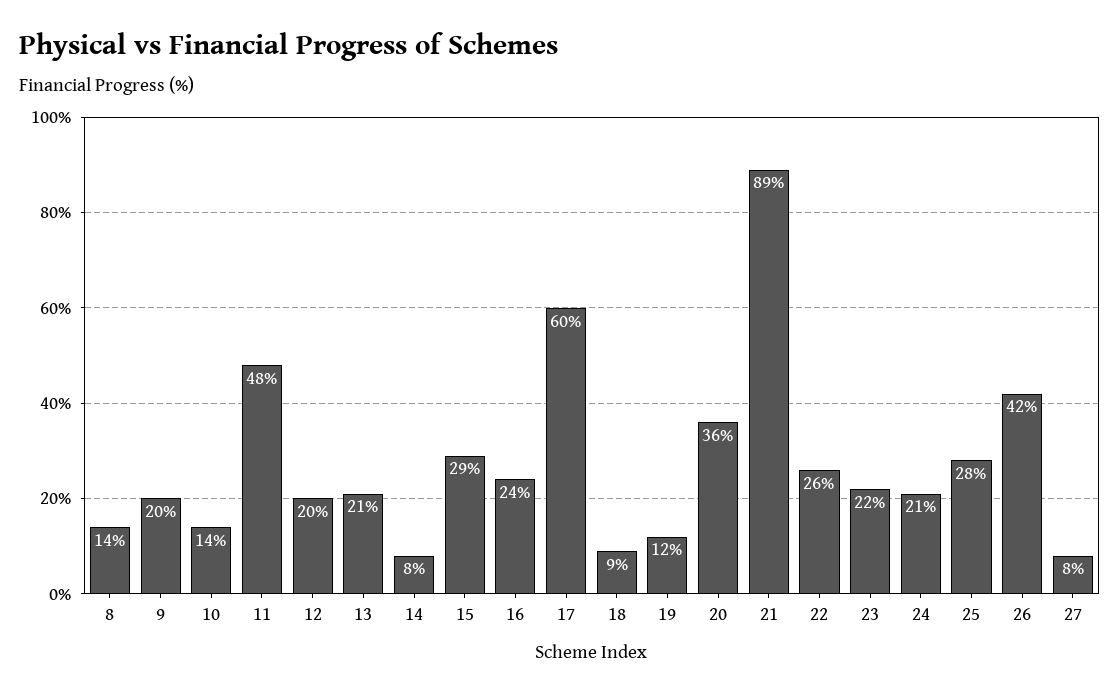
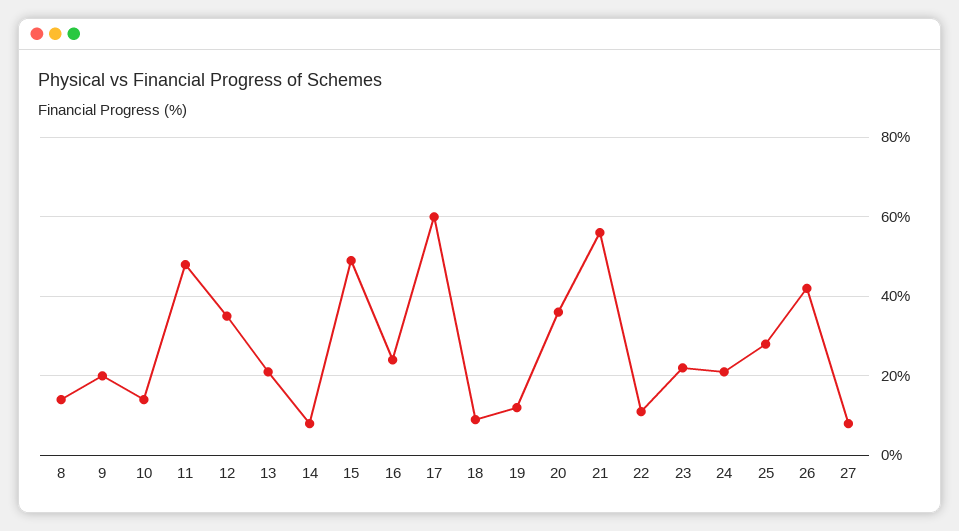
  {
    "8": 14,
    "9": 20,
    "10": 14,
    "11": 48,
-   "12": 20,
+   "12": 35,
    "13": 21,
    "14": 8,
-   "15": 29,
+   "15": 50,
    "16": 24,
    "17": 60,
    "18": 9,
    "19": 12,
    "20": 36,
-   "21": 89,
+   "21": 55,
-   "22": 26,
+   "22": 10,
    "23": 22,
    "24": 21,
    "25": 28,
    "26": 42,
    "27": 8
  }

